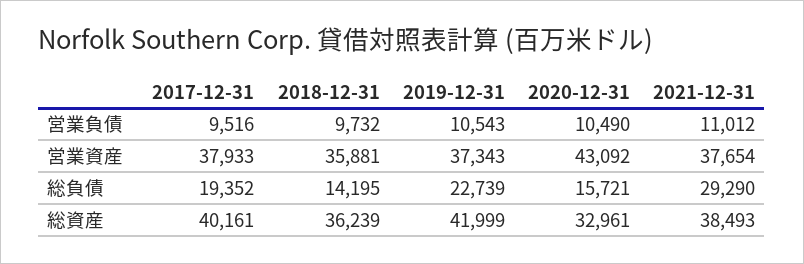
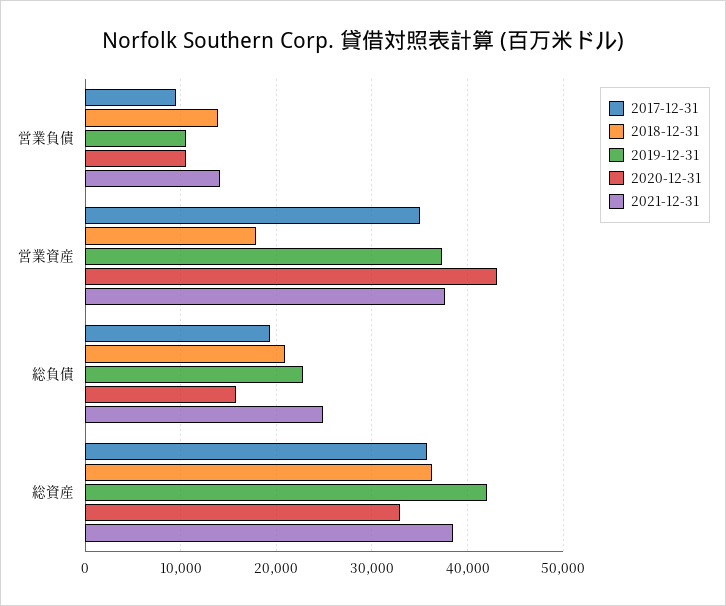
  {
    "2017-12-31": {
      "営業負債": 9516,
-     "営業資産": 37933,
+     "営業資産": 35000,
      "総負債": 19352,
-     "総資産": 40161
+     "総資産": 36000
    },
    "2018-12-31": {
-     "営業負債": 9732,
+     "営業負債": 14000,
-     "営業資産": 35881,
+     "営業資産": 18000,
-     "総負債": 14195,
+     "総負債": 21000,
      "総資産": 36239
    },
    "2019-12-31": {
      "営業負債": 10543,
      "営業資産": 37343,
      "総負債": 22739,
      "総資産": 41999
    },
    "2020-12-31": {
      "営業負債": 10490,
      "営業資産": 43092,
      "総負債": 15721,
      "総資産": 32961
    },
    "2021-12-31": {
-     "営業負債": 11012,
+     "営業負債": 14000,
      "営業資産": 37654,
-     "総負債": 29290,
+     "総負債": 25000,
      "総資産": 38493
    }
  }

